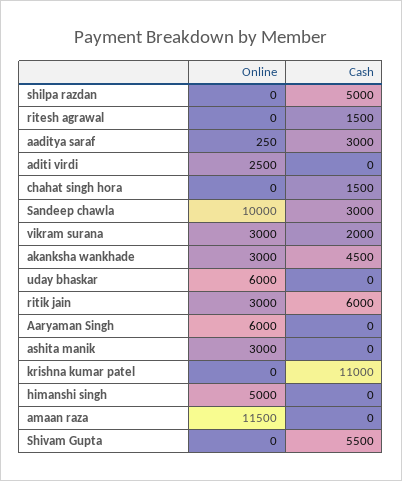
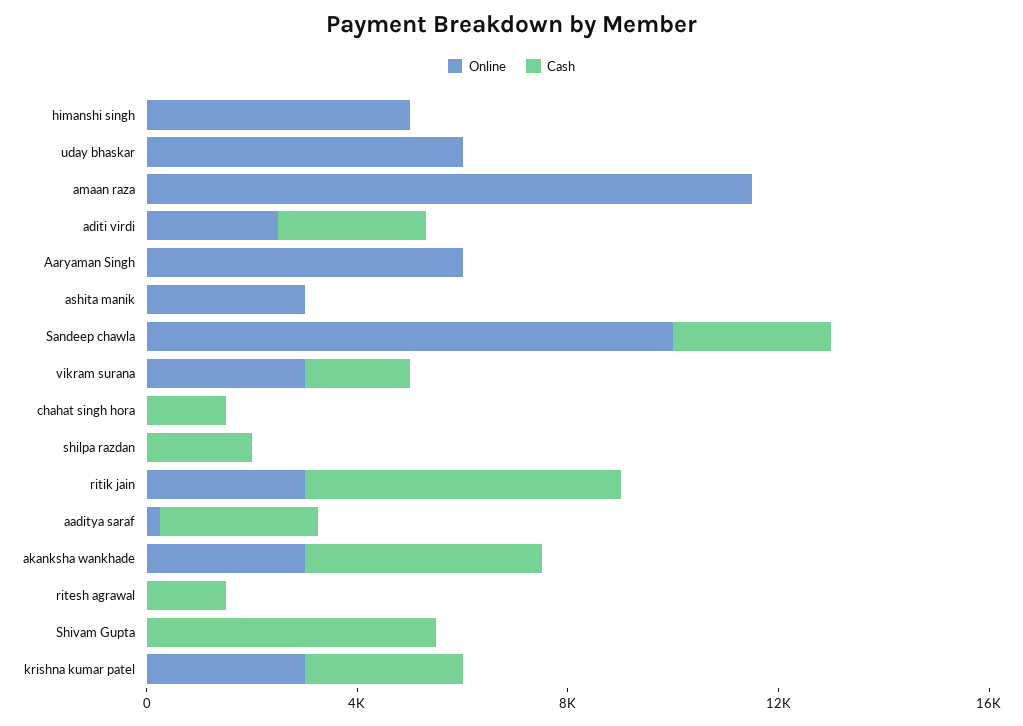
  {
    "Online": {
      "shilpa razdan": 0,
      "ritesh agrawal": 0,
      "aaditya saraf": 250,
      "aditi virdi": 2500,
      "chahat singh hora": 0,
      "Sandeep chawla": 10000,
      "vikram surana": 3000,
      "akanksha wankhade": 3000,
      "uday bhaskar": 6000,
      "ritik jain": 3000,
      "Aaryaman Singh": 6000,
      "ashita manik": 3000,
-     "krishna kumar patel": 0,
+     "krishna kumar patel": 3000,
      "himanshi singh": 5000,
      "amaan raza": 11500,
      "Shivam Gupta": 0
    },
    "Cash": {
-     "shilpa razdan": 5000,
+     "shilpa razdan": 2000,
      "ritesh agrawal": 1500,
      "aaditya saraf": 3000,
-     "aditi virdi": 0,
+     "aditi virdi": 3000,
      "chahat singh hora": 1500,
      "Sandeep chawla": 3000,
      "vikram surana": 2000,
      "akanksha wankhade": 4500,
      "uday bhaskar": 0,
      "ritik jain": 6000,
      "Aaryaman Singh": 0,
      "ashita manik": 0,
-     "krishna kumar patel": 11000,
+     "krishna kumar patel": 3000,
      "himanshi singh": 0,
      "amaan raza": 0,
      "Shivam Gupta": 5500
    }
  }

